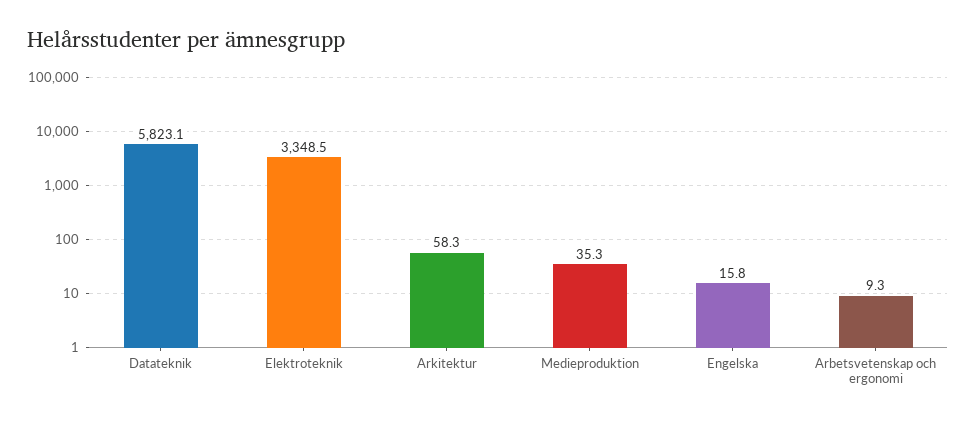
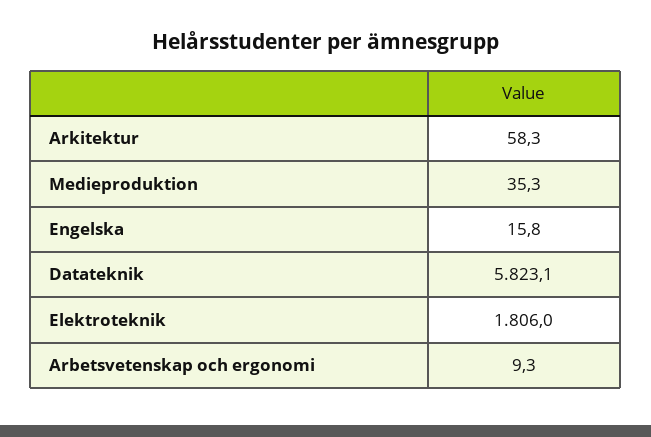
  {
    "Datateknik": 5823.1,
-   "Elektroteknik": 3348.5,
+   "Elektroteknik": 1806,
    "Arkitektur": 58.3,
    "Medieproduktion": 35.3,
    "Engelska": 15.8,
    "Arbetsvetenskap och ergonomi": 9.3
  }

